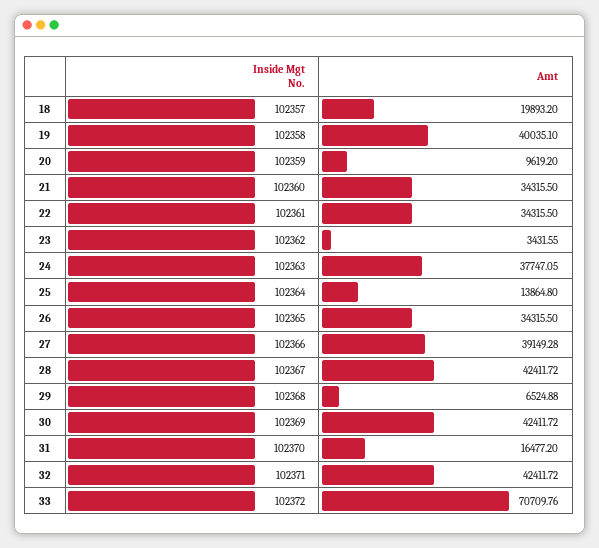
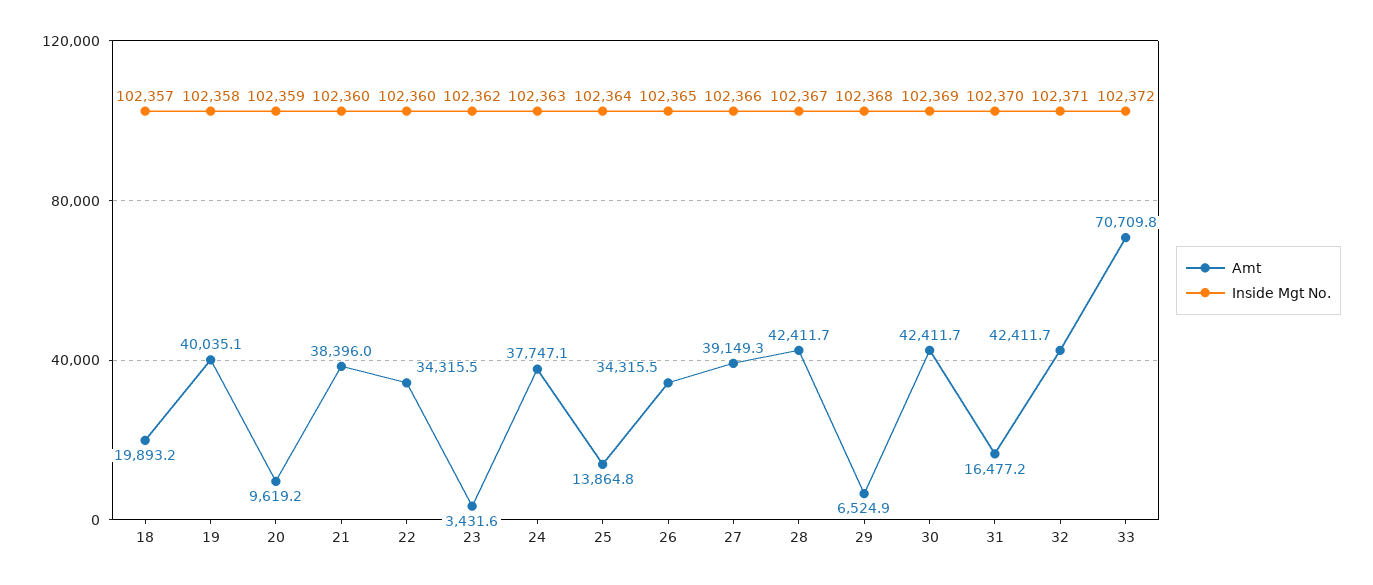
  {
    "Inside Mgt No.": {
      "18": 102357,
      "19": 102358,
      "20": 102359,
      "21": 102360,
-     "22": 102361,
+     "22": 102360,
      "23": 102362,
      "24": 102363,
      "25": 102364,
      "26": 102365,
      "27": 102366,
      "28": 102367,
      "29": 102368,
      "30": 102369,
      "31": 102370,
      "32": 102371,
      "33": 102372
    },
    "Amt": {
      "18": 19893.2,
      "19": 40035.1,
      "20": 9619.2,
-     "21": 34315.5,
+     "21": 38396,
      "22": 34315.5,
      "23": 3431.55,
      "24": 37747.05,
      "25": 13864.8,
      "26": 34315.5,
      "27": 39149.28,
      "28": 42411.72,
      "29": 6524.88,
      "30": 42411.72,
      "31": 16477.2,
      "32": 42411.72,
      "33": 70709.76
    }
  }

